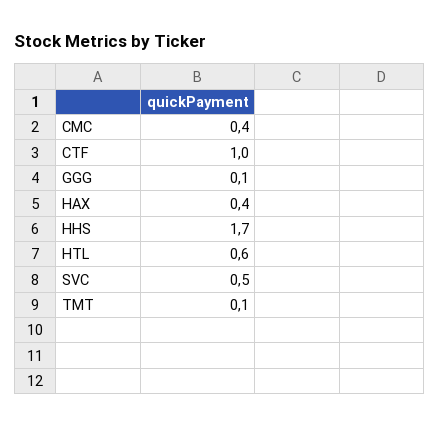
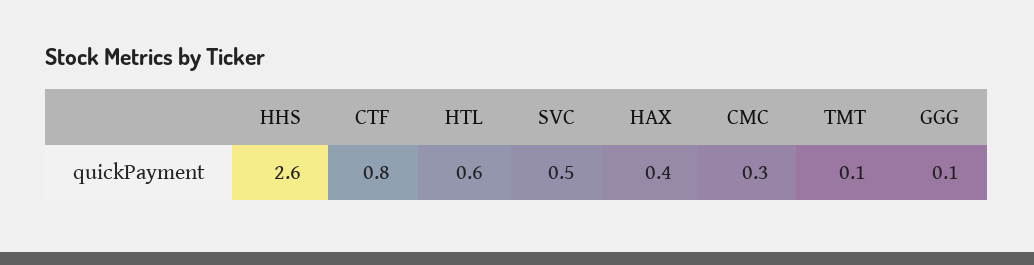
  {
-   "CMC": 0.4,
+   "CMC": 0.3,
-   "CTF": 1,
+   "CTF": 0.8,
    "GGG": 0.1,
    "HAX": 0.4,
-   "HHS": 1.7,
+   "HHS": 2.6,
    "HTL": 0.6,
    "SVC": 0.5,
    "TMT": 0.1
  }

